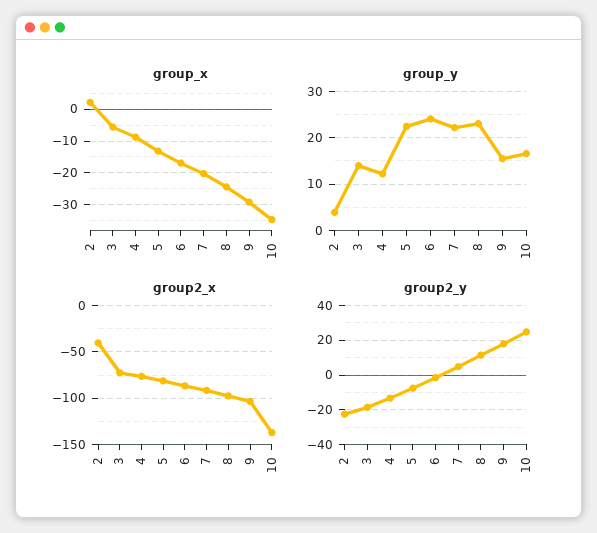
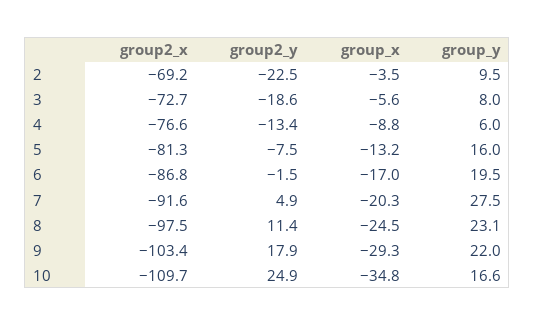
  {
    "group_x": {
-     "2": 2,
+     "2": -3.5,
      "3": -5.6,
      "4": -8.8,
      "5": -13.2,
      "6": -17,
      "7": -20.3,
      "8": -24.5,
      "9": -29.3,
      "10": -34.8
    },
    "group_y": {
-     "2": 4,
+     "2": 9.5,
-     "3": 14,
+     "3": 8,
-     "4": 12,
+     "4": 6,
-     "5": 22,
+     "5": 16,
-     "6": 24,
+     "6": 19.5,
-     "7": 22,
+     "7": 27.5,
      "8": 23.1,
-     "9": 16,
+     "9": 22,
      "10": 16.6
    },
    "group2_x": {
-     "2": -40,
+     "2": -69.2,
      "3": -72.7,
      "4": -76.6,
      "5": -81.3,
      "6": -86.8,
      "7": -91.6,
      "8": -97.5,
      "9": -103.4,
-     "10": -140
+     "10": -109.7
    },
    "group2_y": {
      "2": -22.5,
      "3": -18.6,
      "4": -13.4,
      "5": -7.5,
      "6": -1.5,
      "7": 4.9,
      "8": 11.4,
      "9": 17.9,
      "10": 24.9
    }
  }

